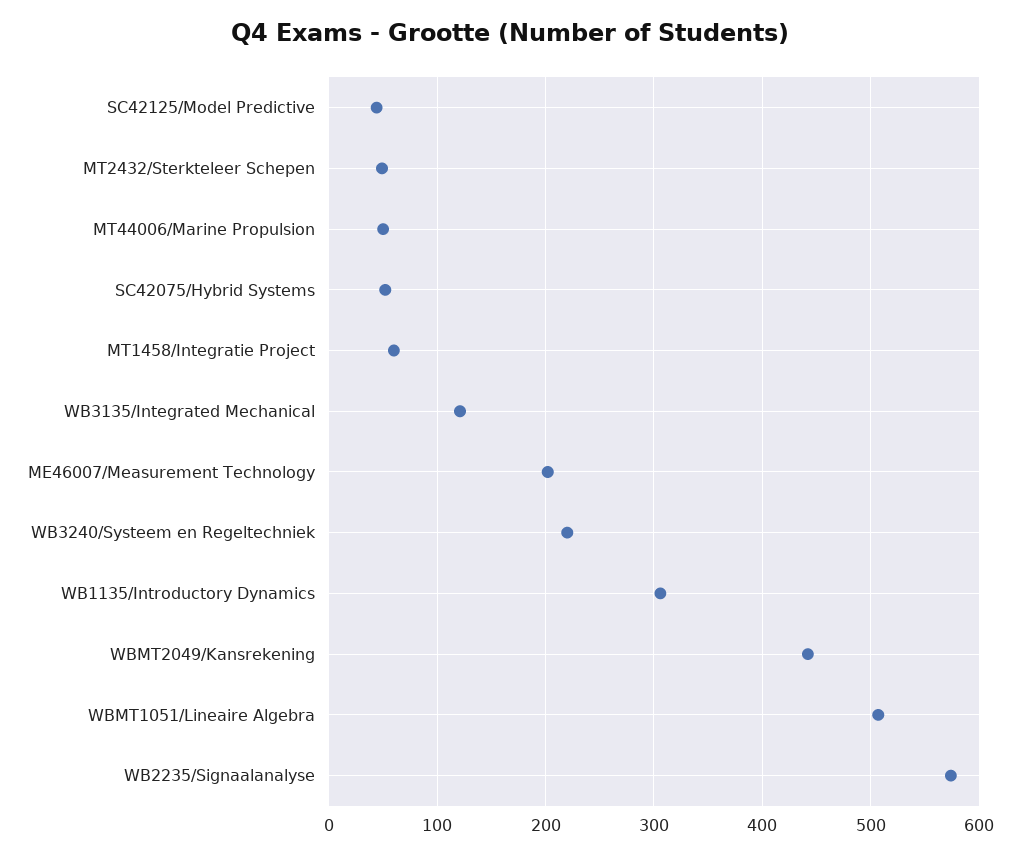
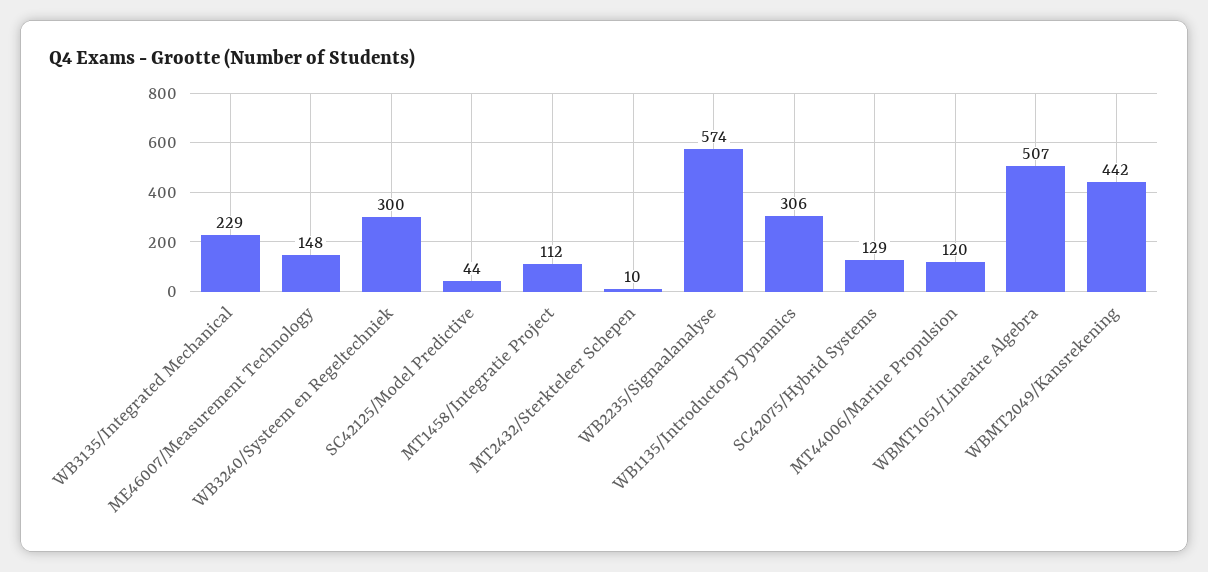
  {
    "SC42125/Model Predictive": 44,
-   "MT2432/Sterkteleer Schepen": 50,
+   "MT2432/Sterkteleer Schepen": 10,
-   "MT44006/Marine Propulsion": 50,
+   "MT44006/Marine Propulsion": 120,
-   "SC42075/Hybrid Systems": 50,
+   "SC42075/Hybrid Systems": 129,
-   "MT1458/Integratie Project": 60,
+   "MT1458/Integratie Project": 112,
-   "WB3135/Integrated Mechanical": 120,
+   "WB3135/Integrated Mechanical": 229,
-   "ME46007/Measurement Technology": 200,
+   "ME46007/Measurement Technology": 148,
-   "WB3240/Systeem en Regeltechniek": 220,
+   "WB3240/Systeem en Regeltechniek": 300,
    "WB1135/Introductory Dynamics": 306,
    "WBMT2049/Kansrekening": 442,
    "WBMT1051/Lineaire Algebra": 507,
    "WB2235/Signaalanalyse": 574
  }

